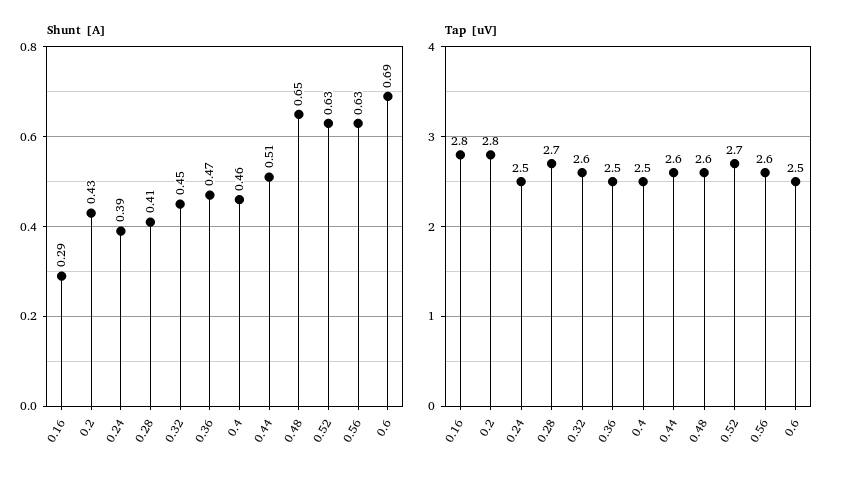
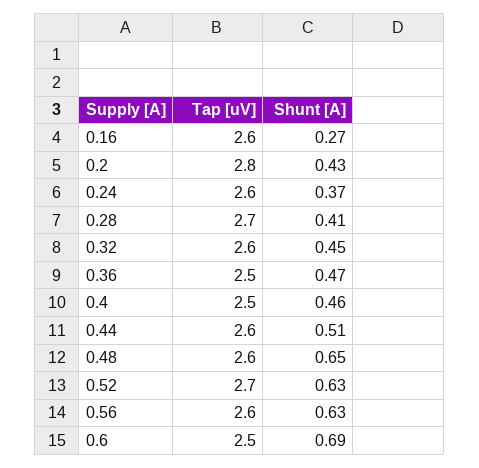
  {
    "Shunt [A]": {
-     "0.16": 0.29,
+     "0.16": 0.27,
      "0.2": 0.43,
-     "0.24": 0.39,
+     "0.24": 0.37,
      "0.28": 0.41,
      "0.32": 0.45,
      "0.36": 0.47,
      "0.4": 0.46,
      "0.44": 0.51,
      "0.48": 0.65,
      "0.52": 0.63,
      "0.56": 0.63,
      "0.6": 0.69
    },
    "Tap [uV]": {
-     "0.16": 2.8,
+     "0.16": 2.6,
      "0.2": 2.8,
-     "0.24": 2.5,
+     "0.24": 2.6,
      "0.28": 2.7,
      "0.32": 2.6,
      "0.36": 2.5,
      "0.4": 2.5,
      "0.44": 2.6,
      "0.48": 2.6,
      "0.52": 2.7,
      "0.56": 2.6,
      "0.6": 2.5
    }
  }

